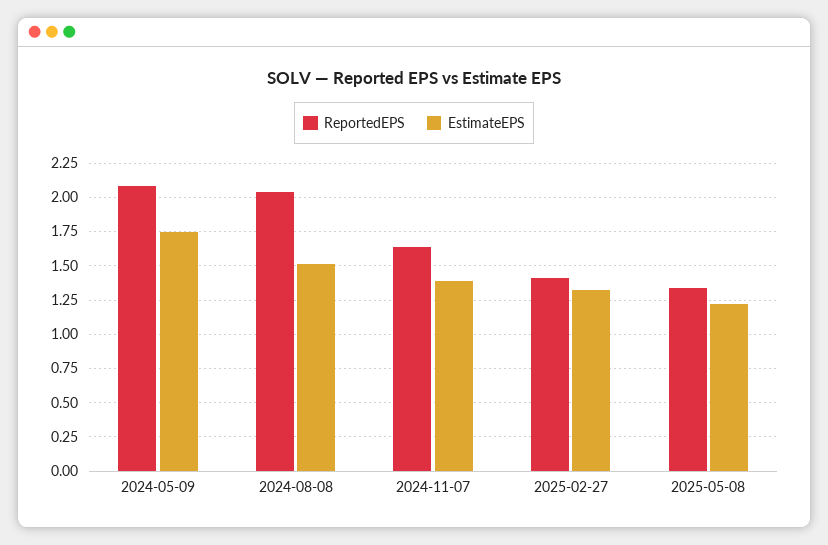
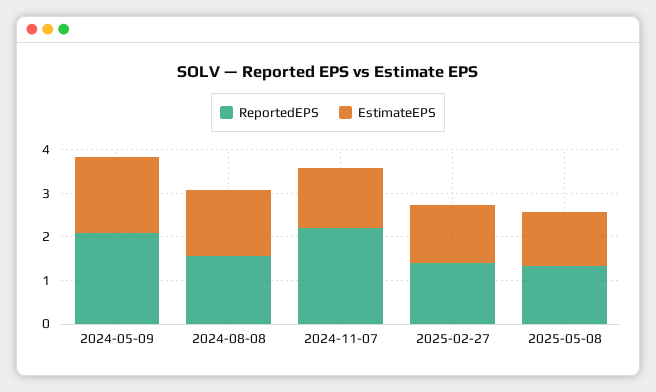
  {
    "ReportedEPS": {
      "2024-05-09": 2.1,
-     "2024-08-08": 2.05,
+     "2024-08-08": 1.6,
-     "2024-11-07": 1.65,
+     "2024-11-07": 2.2,
      "2025-02-27": 1.4,
      "2025-05-08": 1.35
    },
    "EstimateEPS": {
      "2024-05-09": 1.75,
      "2024-08-08": 1.5,
      "2024-11-07": 1.4,
      "2025-02-27": 1.3,
      "2025-05-08": 1.2
    }
  }

